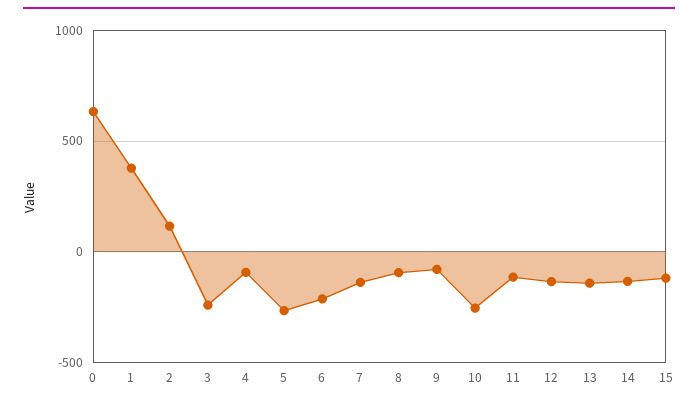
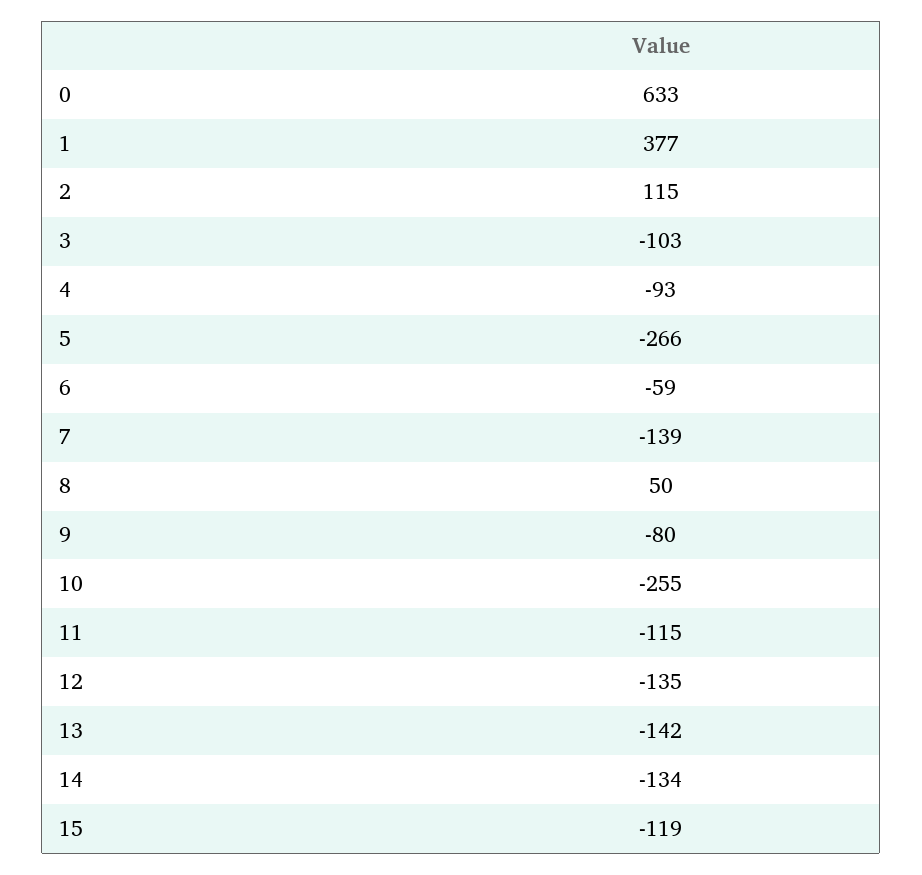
  {
    "0": 633,
    "1": 377,
    "2": 115,
-   "3": -250,
+   "3": -103,
    "4": -93,
    "5": -266,
-   "6": -200,
+   "6": -59,
    "7": -139,
-   "8": -100,
+   "8": 50,
    "9": -80,
    "10": -255,
    "11": -115,
    "12": -135,
    "13": -142,
    "14": -134,
    "15": -119
  }

